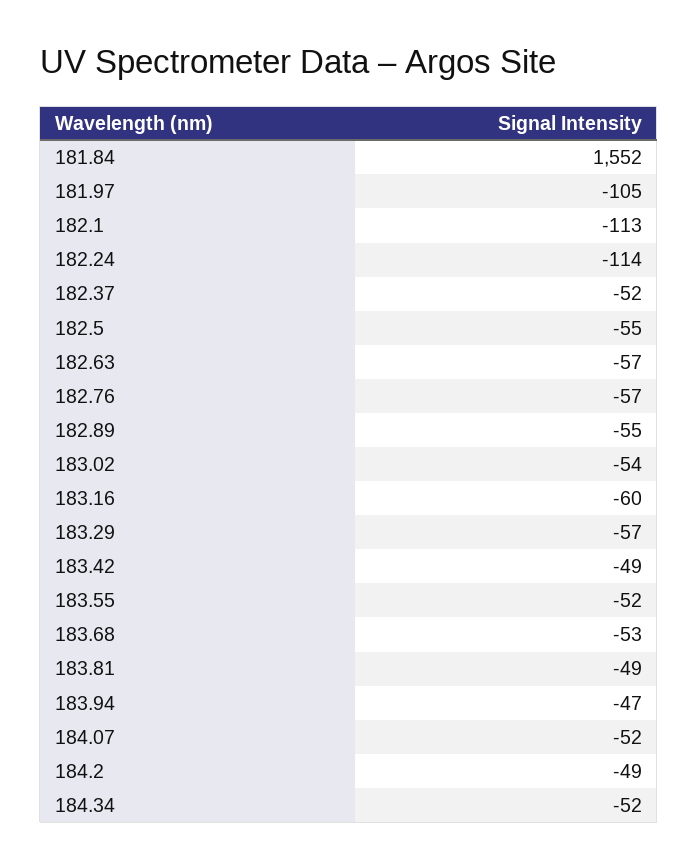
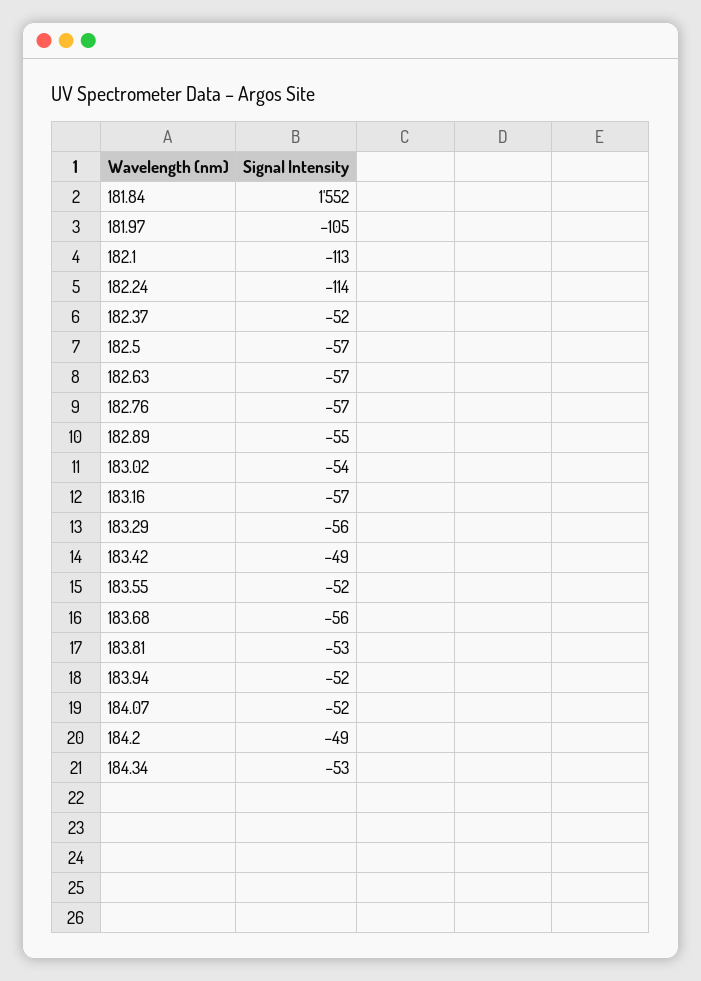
  {
    "181.84": 1552,
    "181.97": -105,
    "182.1": -113,
    "182.24": -114,
    "182.37": -52,
-   "182.5": -55,
+   "182.5": -57,
    "182.63": -57,
    "182.76": -57,
    "182.89": -55,
    "183.02": -54,
-   "183.16": -60,
+   "183.16": -57,
-   "183.29": -57,
+   "183.29": -56,
    "183.42": -49,
    "183.55": -52,
-   "183.68": -53,
+   "183.68": -56,
-   "183.81": -49,
+   "183.81": -53,
-   "183.94": -47,
+   "183.94": -52,
    "184.07": -52,
    "184.2": -49,
-   "184.34": -52
+   "184.34": -53
  }

